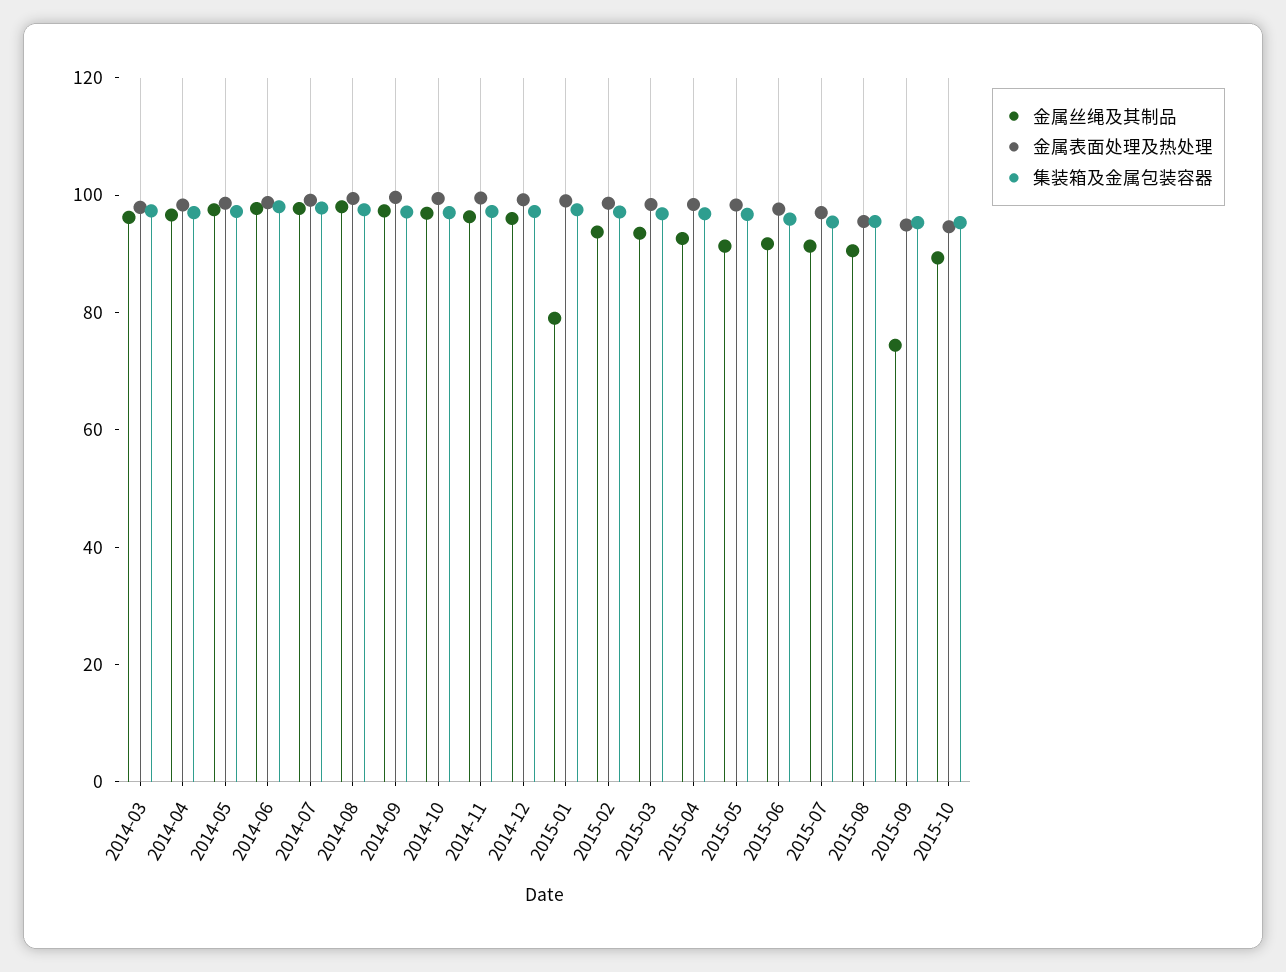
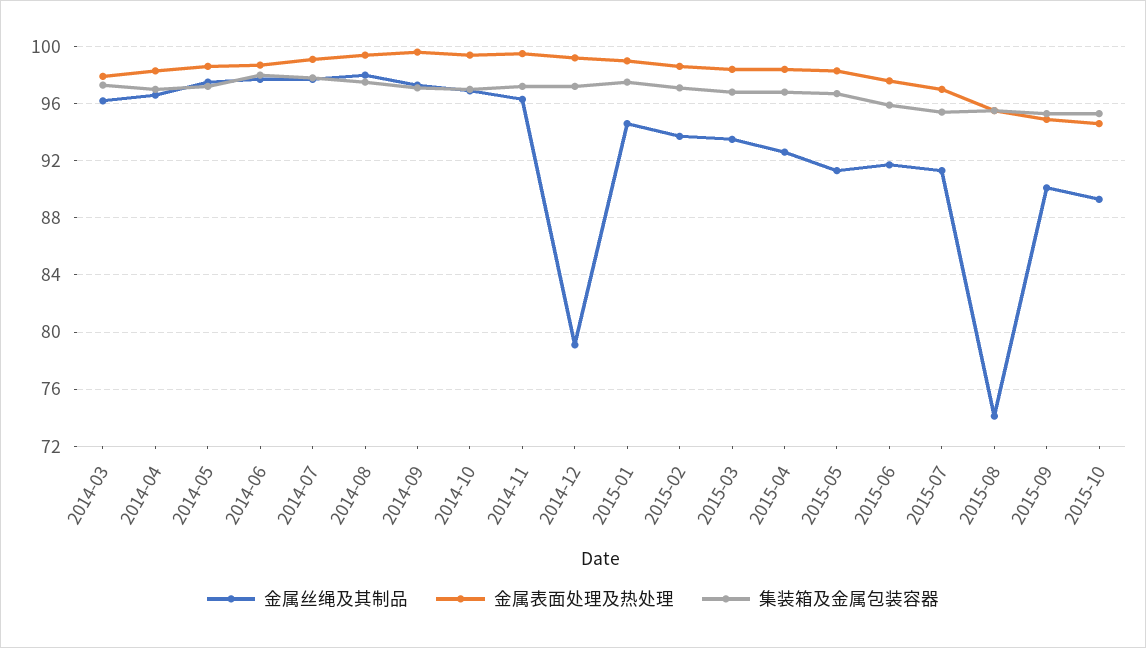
  {
    "金属丝绳及其制品": {
      "2014-03": 96,
      "2014-04": 96.5,
      "2014-05": 97.5,
      "2014-06": 97.5,
      "2014-07": 97.5,
      "2014-08": 98,
      "2014-09": 97.5,
      "2014-10": 97,
      "2014-11": 96.5,
-     "2014-12": 95,
+     "2014-12": 79,
-     "2015-01": 80,
+     "2015-01": 94.5,
      "2015-02": 93.5,
      "2015-03": 93.5,
      "2015-04": 92.5,
      "2015-05": 91.5,
      "2015-06": 91.5,
      "2015-07": 91.5,
-     "2015-08": 90,
+     "2015-08": 74,
-     "2015-09": 75,
+     "2015-09": 90,
      "2015-10": 89.5
    },
    "金属表面处理及热处理": {
      "2014-03": 98,
      "2014-04": 98.5,
      "2014-05": 98.5,
      "2014-06": 98.5,
      "2014-07": 99,
      "2014-08": 99.5,
      "2014-09": 99.5,
      "2014-10": 99.5,
      "2014-11": 99.5,
      "2014-12": 99,
      "2015-01": 99,
      "2015-02": 98.5,
      "2015-03": 98.5,
      "2015-04": 98.5,
      "2015-05": 98.5,
      "2015-06": 97.5,
      "2015-07": 97,
      "2015-08": 95.5,
      "2015-09": 95,
      "2015-10": 94.5
    },
    "集装箱及金属包装容器": {
      "2014-03": 97.5,
      "2014-04": 97,
      "2014-05": 97,
      "2014-06": 98,
      "2014-07": 98,
      "2014-08": 97.5,
      "2014-09": 97,
      "2014-10": 97,
      "2014-11": 97,
      "2014-12": 97,
      "2015-01": 97.5,
      "2015-02": 97,
      "2015-03": 97,
      "2015-04": 97,
      "2015-05": 96.5,
      "2015-06": 96,
      "2015-07": 95.5,
      "2015-08": 95.5,
      "2015-09": 95.5,
      "2015-10": 95.5
    }
  }

